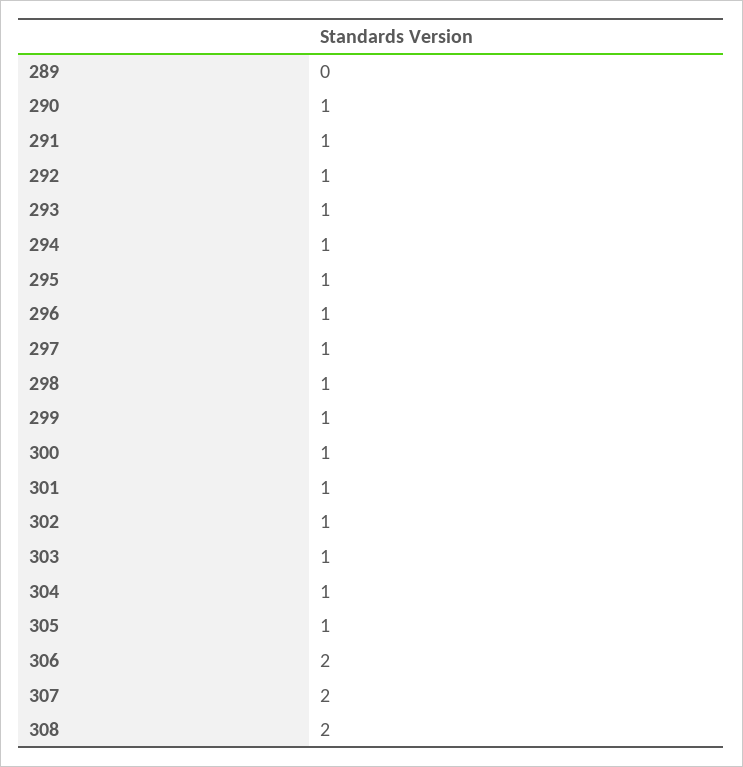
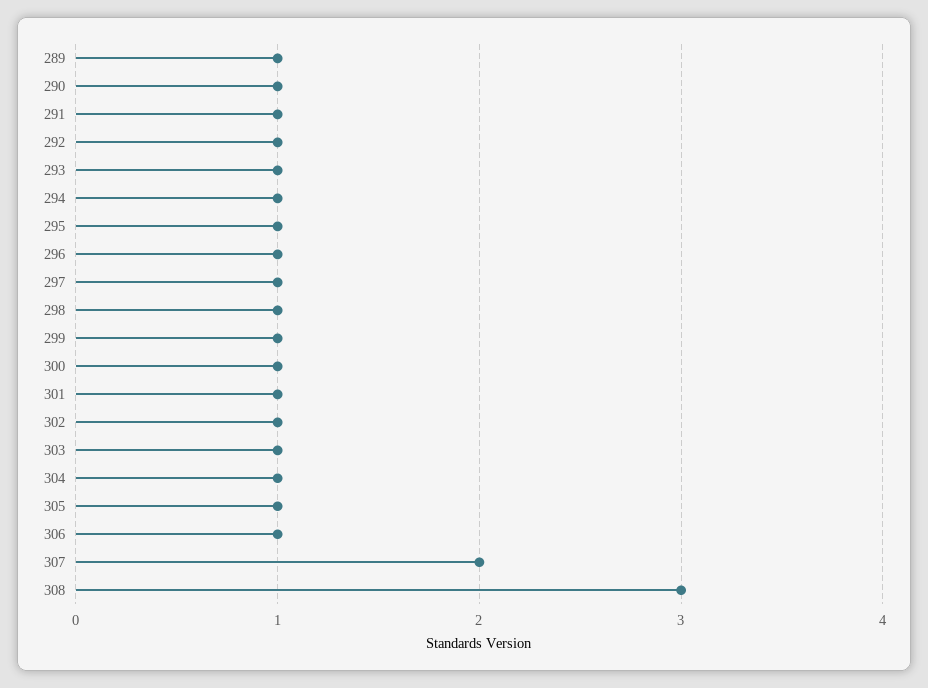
  {
-   "289": 0,
+   "289": 1,
    "290": 1,
    "291": 1,
    "292": 1,
    "293": 1,
    "294": 1,
    "295": 1,
    "296": 1,
    "297": 1,
    "298": 1,
    "299": 1,
    "300": 1,
    "301": 1,
    "302": 1,
    "303": 1,
    "304": 1,
    "305": 1,
-   "306": 2,
+   "306": 1,
    "307": 2,
-   "308": 2
+   "308": 3
  }

